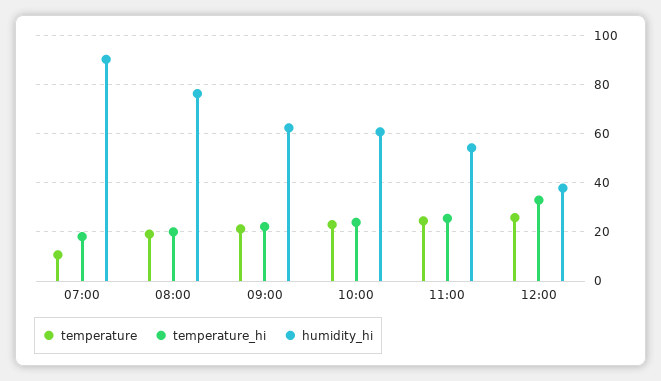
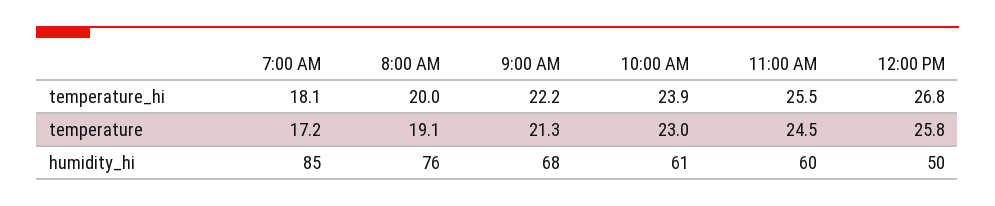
  {
    "temperature": {
-     "07:00": 10,
+     "07:00": 17.2,
      "08:00": 19.1,
      "09:00": 21.3,
      "10:00": 23,
      "11:00": 24.5,
      "12:00": 25.8
    },
    "temperature_hi": {
      "07:00": 18.1,
      "08:00": 20,
      "09:00": 22.2,
      "10:00": 23.9,
      "11:00": 25.5,
-     "12:00": 32.5
+     "12:00": 26.8
    },
    "humidity_hi": {
-     "07:00": 90,
+     "07:00": 85,
      "08:00": 76,
-     "09:00": 62.5,
+     "09:00": 68,
      "10:00": 61,
-     "11:00": 55,
+     "11:00": 60,
-     "12:00": 37.5
+     "12:00": 50
    }
  }

